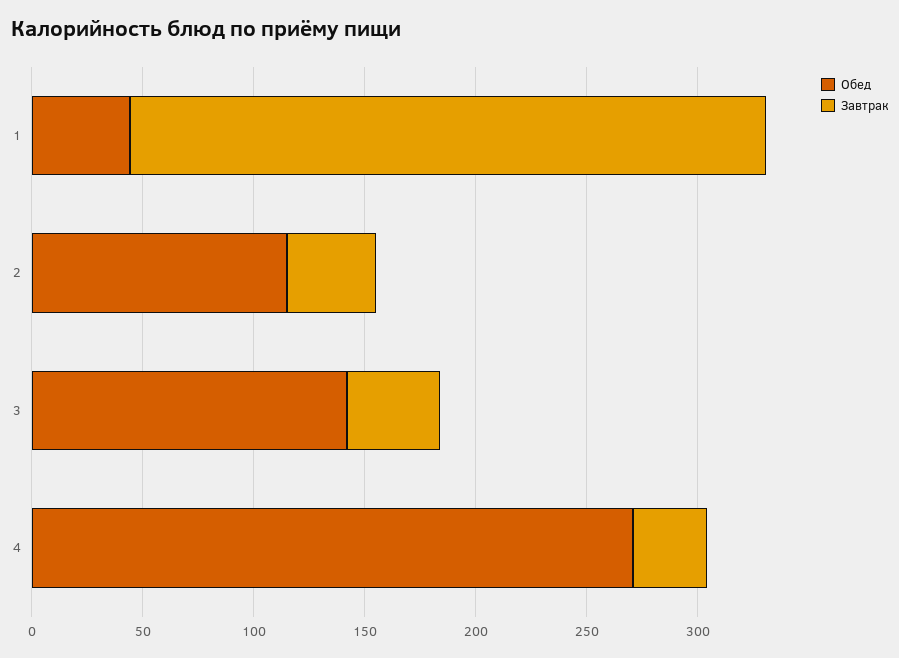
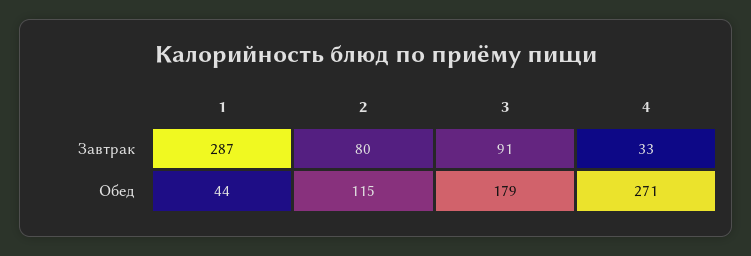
  {
    "Обед": {
      "1": 44,
      "2": 115,
-     "3": 140,
+     "3": 179,
      "4": 271
    },
    "Завтрак": {
      "1": 287,
-     "2": 40,
+     "2": 80,
-     "3": 40,
+     "3": 91,
      "4": 33
    }
  }

